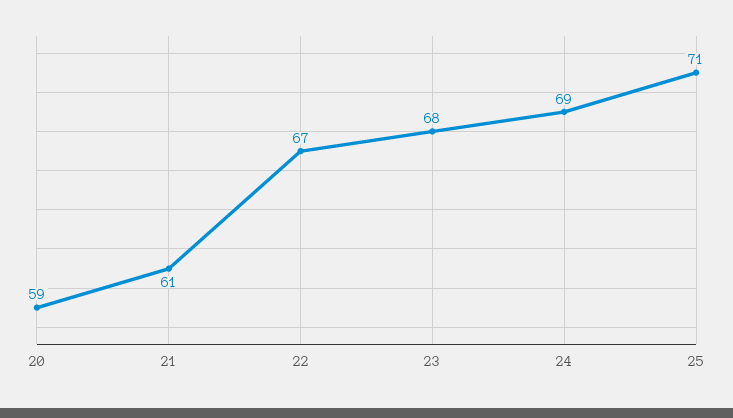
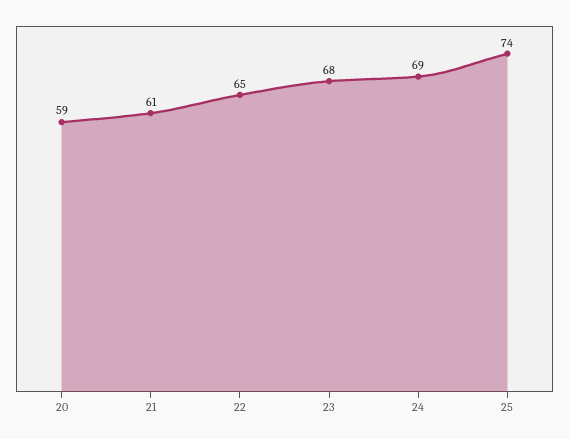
  {
    "20": 59,
    "21": 61,
-   "22": 67,
+   "22": 65,
    "23": 68,
    "24": 69,
-   "25": 71
+   "25": 74
  }

